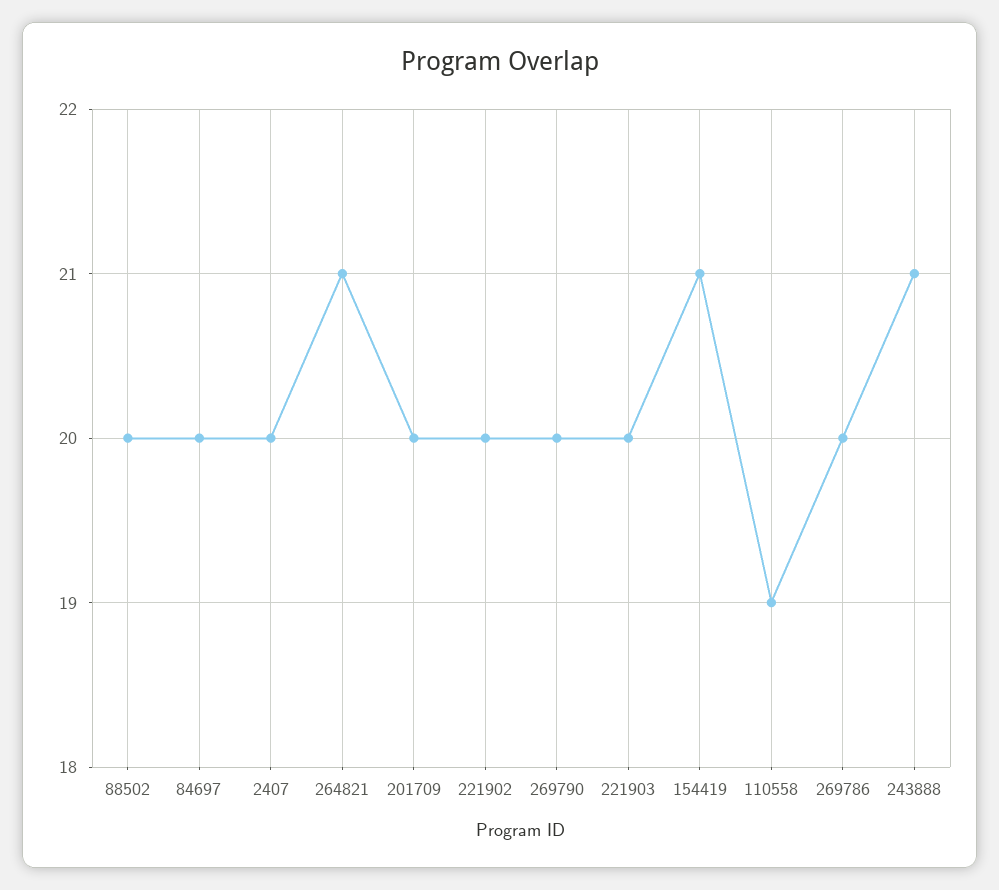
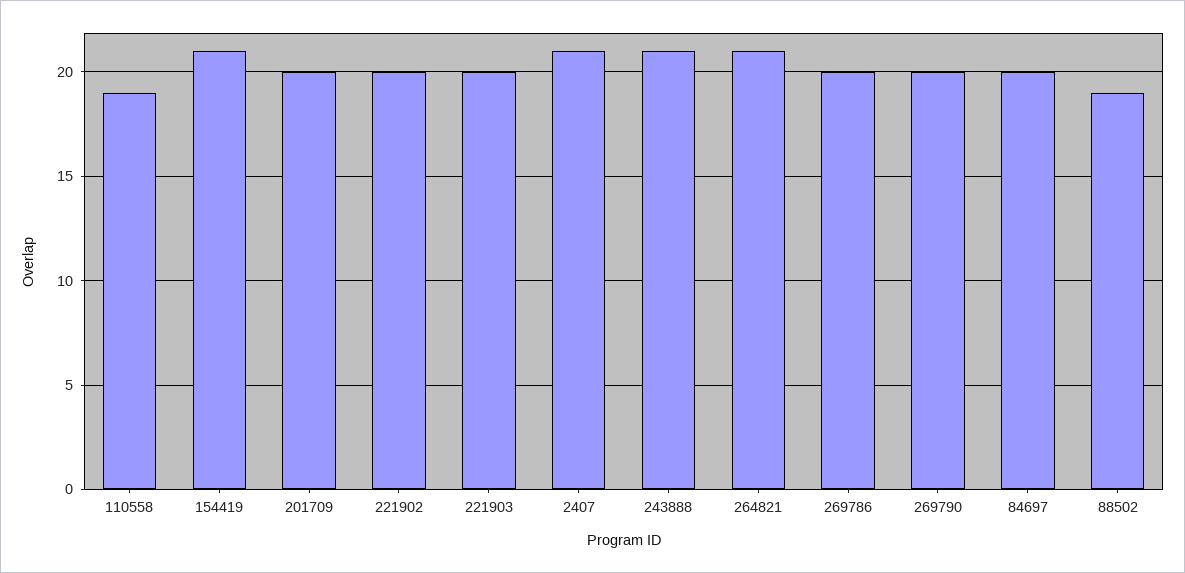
  {
-   "88502": 20,
+   "88502": 19,
    "84697": 20,
-   "2407": 20,
+   "2407": 21,
    "264821": 21,
    "201709": 20,
    "221902": 20,
    "269790": 20,
    "221903": 20,
    "154419": 21,
    "110558": 19,
    "269786": 20,
    "243888": 21
  }

